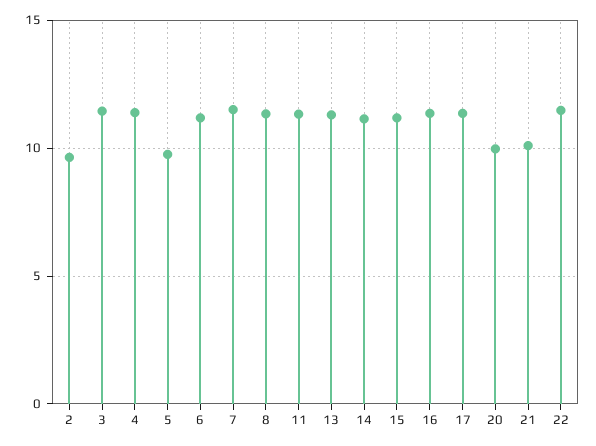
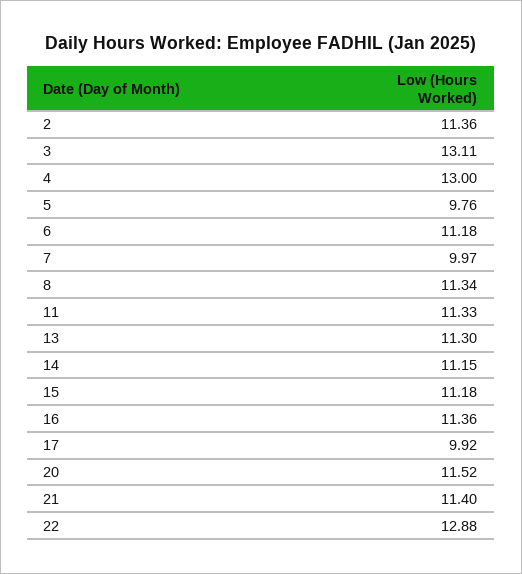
  {
-   "2": 9.5,
+   "2": 11.36,
-   "3": 11.5,
+   "3": 13.11,
-   "4": 11.5,
+   "4": 13,
    "5": 9.76,
    "6": 11.18,
-   "7": 11.5,
+   "7": 9.97,
    "8": 11.34,
    "11": 11.33,
    "13": 11.3,
    "14": 11.15,
    "15": 11.18,
    "16": 11.36,
-   "17": 11.5,
+   "17": 9.92,
-   "20": 10,
+   "20": 11.52,
-   "21": 10,
+   "21": 11.4,
-   "22": 11.5
+   "22": 12.88
  }

